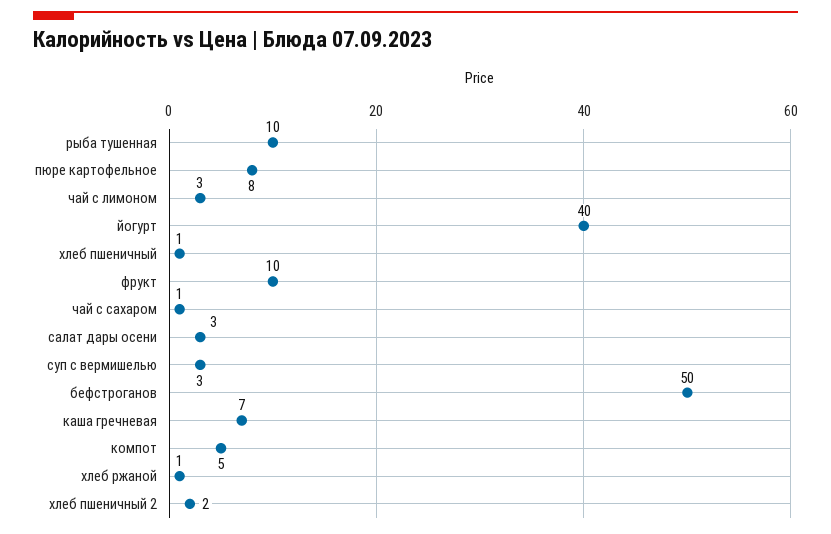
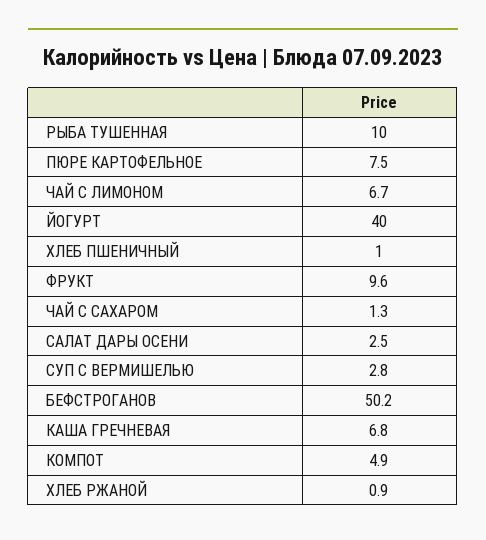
  {
    "рыба тушенная": 10,
    "пюре картофельное": 7.5,
-   "чай с лимоном": 3,
+   "чай с лимоном": 6.7,
    "йогурт": 40,
    "хлеб пшеничный": 1,
    "фрукт": 9.6,
    "чай с сахаром": 1.3,
    "салат дары осени": 2.5,
    "суп с вермишелью": 2.8,
    "бефстроганов": 50.2,
    "каша гречневая": 6.8,
    "компот": 4.9,
-   "хлеб ржаной": 0.9,
+   "хлеб ржаной": 0.9
-   "хлеб пшеничный 2": 2
  }

